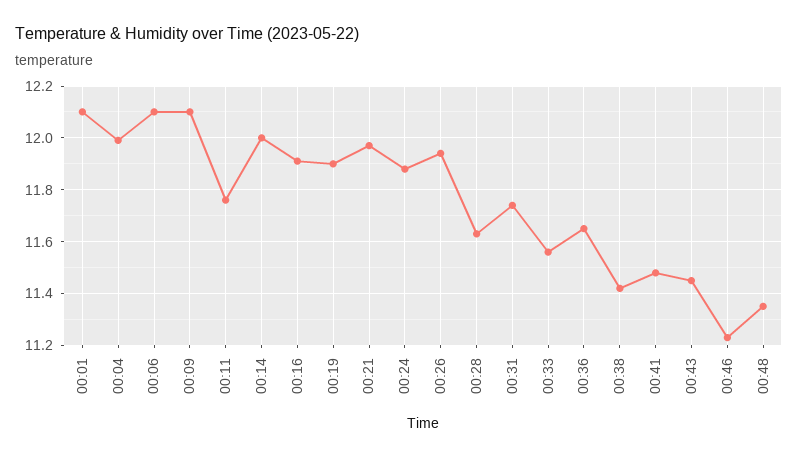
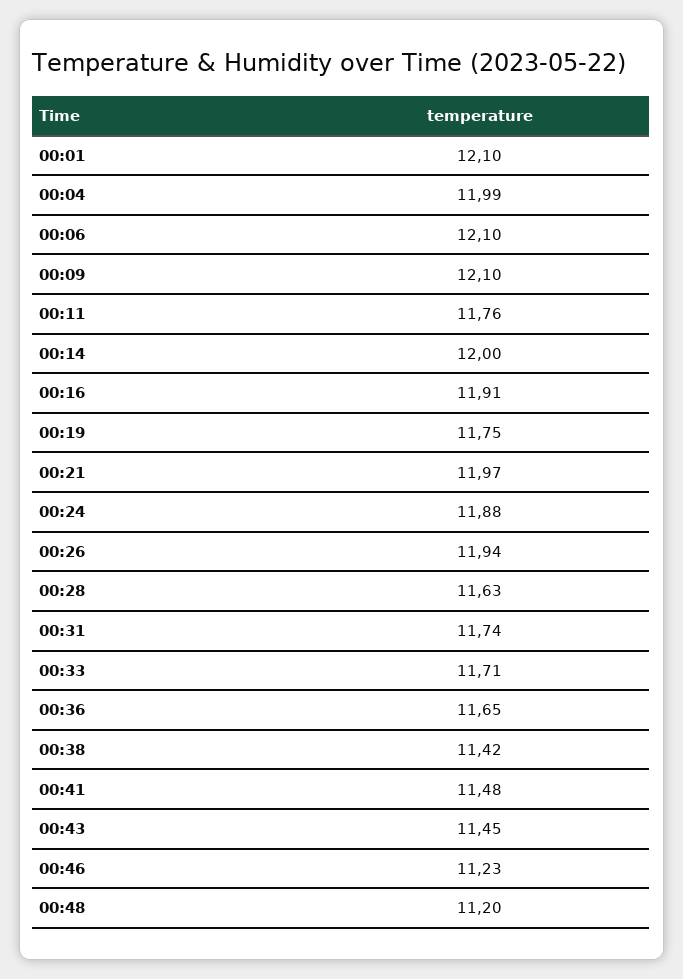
  {
    "00:01": 12.1,
    "00:04": 11.99,
    "00:06": 12.1,
    "00:09": 12.1,
    "00:11": 11.76,
    "00:14": 12,
    "00:16": 11.91,
-   "00:19": 11.9,
+   "00:19": 11.75,
    "00:21": 11.97,
    "00:24": 11.88,
    "00:26": 11.94,
    "00:28": 11.63,
    "00:31": 11.74,
-   "00:33": 11.55,
+   "00:33": 11.71,
    "00:36": 11.65,
    "00:38": 11.42,
    "00:41": 11.48,
    "00:43": 11.45,
    "00:46": 11.23,
-   "00:48": 11.35
+   "00:48": 11.2
  }

